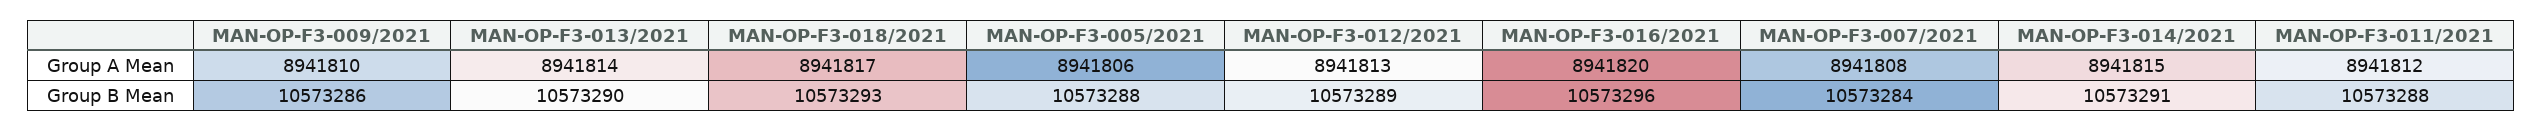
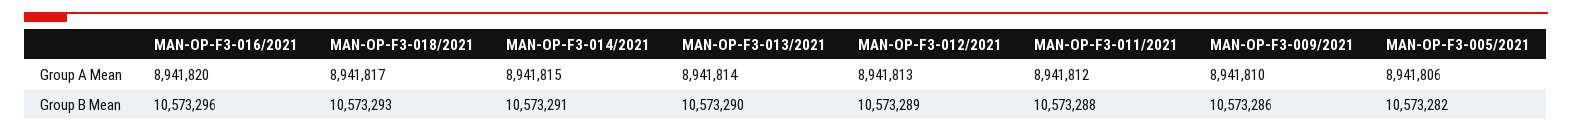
  {
    "MAN-OP-F3-009/2021": {
      "Group A Mean": 8941810,
      "Group B Mean": 10573286
    },
    "MAN-OP-F3-013/2021": {
      "Group A Mean": 8941814,
      "Group B Mean": 10573290
    },
    "MAN-OP-F3-018/2021": {
      "Group A Mean": 8941817,
      "Group B Mean": 10573293
    },
    "MAN-OP-F3-005/2021": {
      "Group A Mean": 8941806,
-     "Group B Mean": 10573288
+     "Group B Mean": 10573282
    },
    "MAN-OP-F3-012/2021": {
      "Group A Mean": 8941813,
      "Group B Mean": 10573289
    },
    "MAN-OP-F3-016/2021": {
      "Group A Mean": 8941820,
      "Group B Mean": 10573296
    },
-   "MAN-OP-F3-007/2021": {
-     "Group A Mean": 8941808,
-     "Group B Mean": 10573284
-   },
    "MAN-OP-F3-014/2021": {
      "Group A Mean": 8941815,
      "Group B Mean": 10573291
    },
    "MAN-OP-F3-011/2021": {
      "Group A Mean": 8941812,
      "Group B Mean": 10573288
    }
  }

